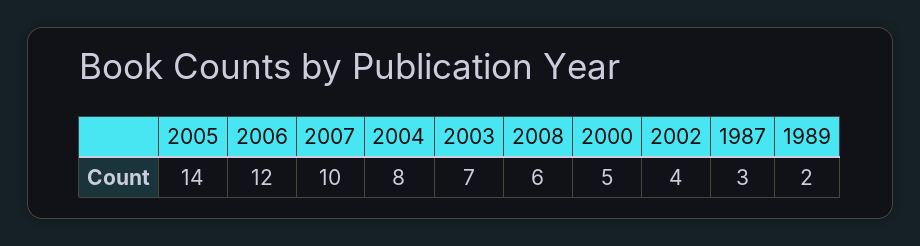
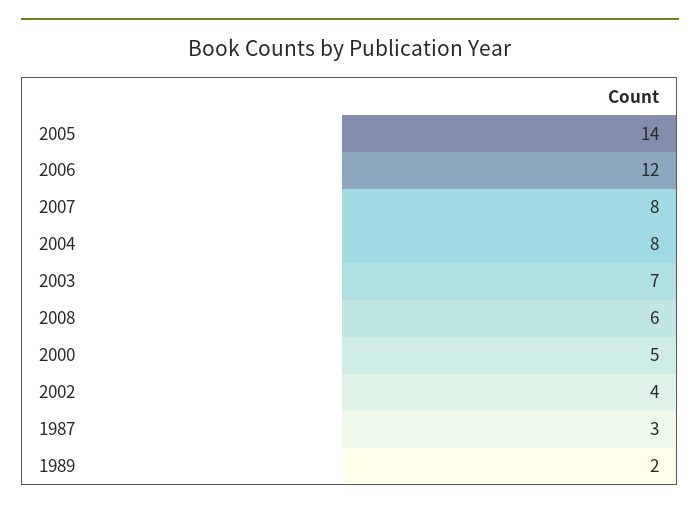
  {
    "2005": 14,
    "2006": 12,
-   "2007": 10,
+   "2007": 8,
    "2004": 8,
    "2003": 7,
    "2008": 6,
    "2000": 5,
    "2002": 4,
    "1987": 3,
    "1989": 2
  }

